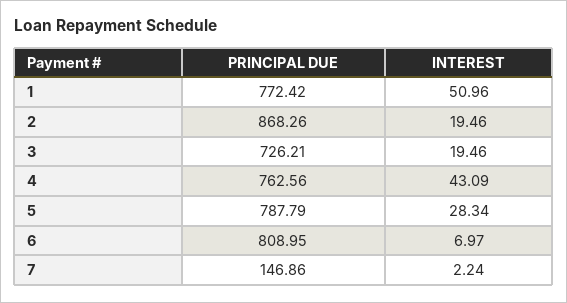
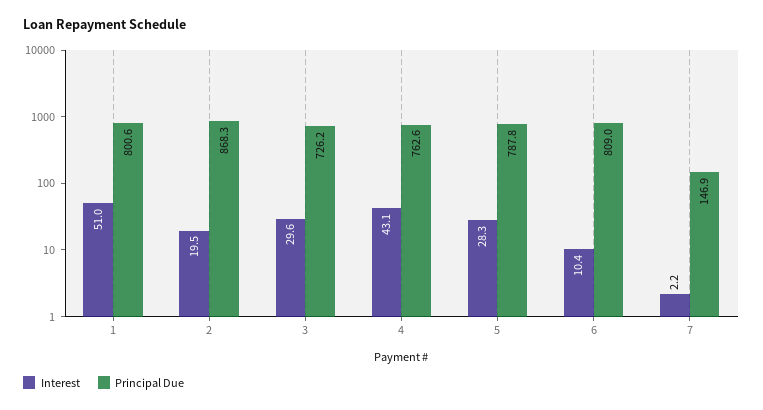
  {
    "PRINCIPAL DUE": {
-     "1": 772.42,
+     "1": 800.6,
      "2": 868.26,
      "3": 726.21,
      "4": 762.56,
      "5": 787.79,
      "6": 808.95,
      "7": 146.86
    },
    "INTEREST": {
      "1": 50.96,
      "2": 19.46,
-     "3": 19.46,
+     "3": 29.6,
      "4": 43.09,
      "5": 28.34,
-     "6": 6.97,
+     "6": 10.4,
      "7": 2.24
    }
  }

